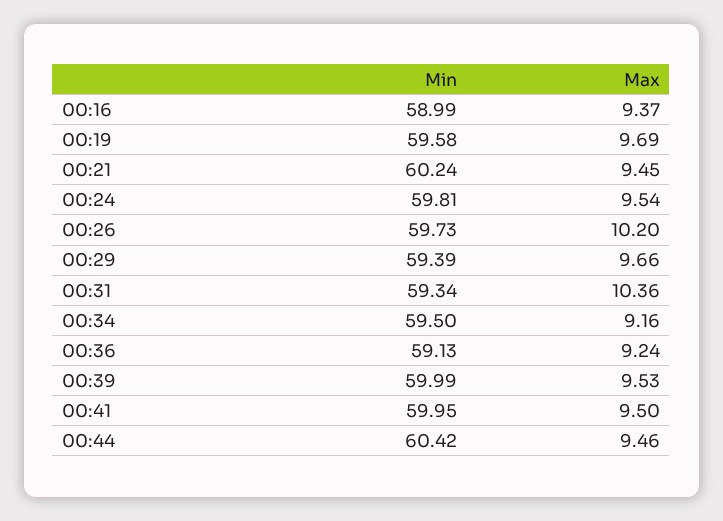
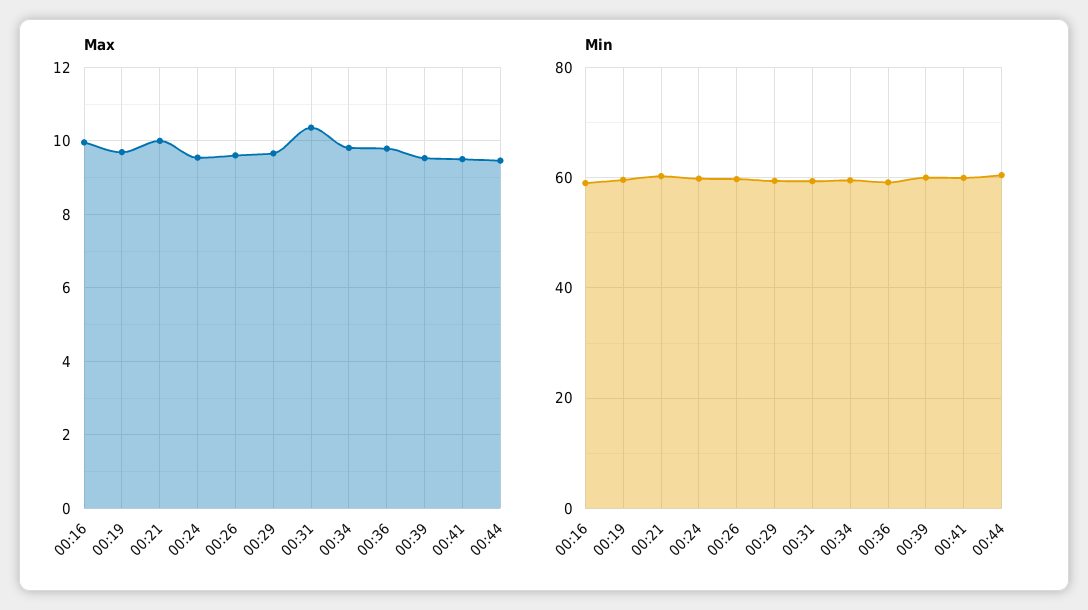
  {
    "Min": {
      "00:16": 58.99,
      "00:19": 59.58,
      "00:21": 60.24,
      "00:24": 59.81,
      "00:26": 59.73,
      "00:29": 59.39,
      "00:31": 59.34,
      "00:34": 59.5,
      "00:36": 59.13,
      "00:39": 59.99,
      "00:41": 59.95,
      "00:44": 60.42
    },
    "Max": {
-     "00:16": 9.37,
+     "00:16": 10,
      "00:19": 9.69,
-     "00:21": 9.45,
+     "00:21": 10,
      "00:24": 9.54,
-     "00:26": 10.2,
+     "00:26": 9.6,
      "00:29": 9.66,
      "00:31": 10.36,
-     "00:34": 9.16,
+     "00:34": 9.8,
-     "00:36": 9.24,
+     "00:36": 9.8,
      "00:39": 9.53,
      "00:41": 9.5,
      "00:44": 9.46
    }
  }

